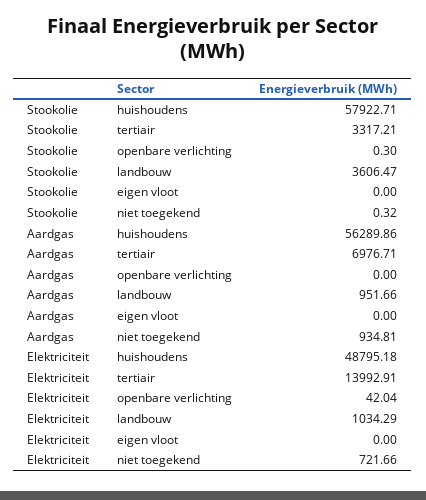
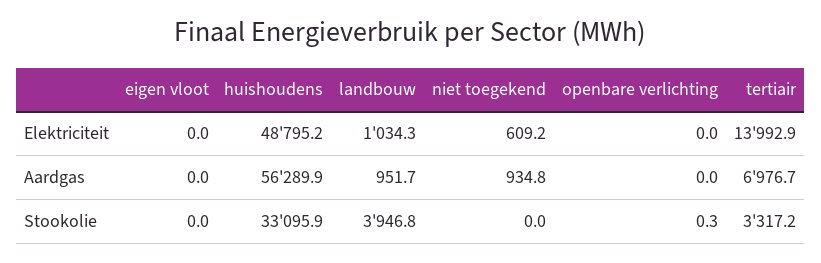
  {
    "Stookolie": {
-     "huishoudens": 57922.71,
+     "huishoudens": 33095.9,
      "tertiair": 3317.21,
      "openbare verlichting": 0.3,
-     "landbouw": 3606.47,
+     "landbouw": 3946.8,
      "eigen vloot": 0,
-     "niet toegekend": 0.32
+     "niet toegekend": 0
    },
    "Aardgas": {
      "huishoudens": 56289.86,
      "tertiair": 6976.71,
      "openbare verlichting": 0,
      "landbouw": 951.66,
      "eigen vloot": 0,
      "niet toegekend": 934.81
    },
    "Elektriciteit": {
      "huishoudens": 48795.18,
      "tertiair": 13992.91,
-     "openbare verlichting": 42.04,
+     "openbare verlichting": 0,
      "landbouw": 1034.29,
      "eigen vloot": 0,
-     "niet toegekend": 721.66
+     "niet toegekend": 609.2
    }
  }

